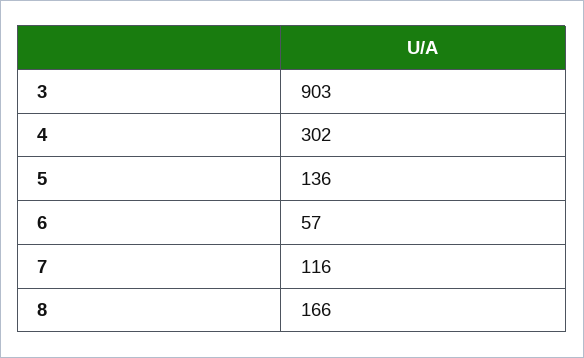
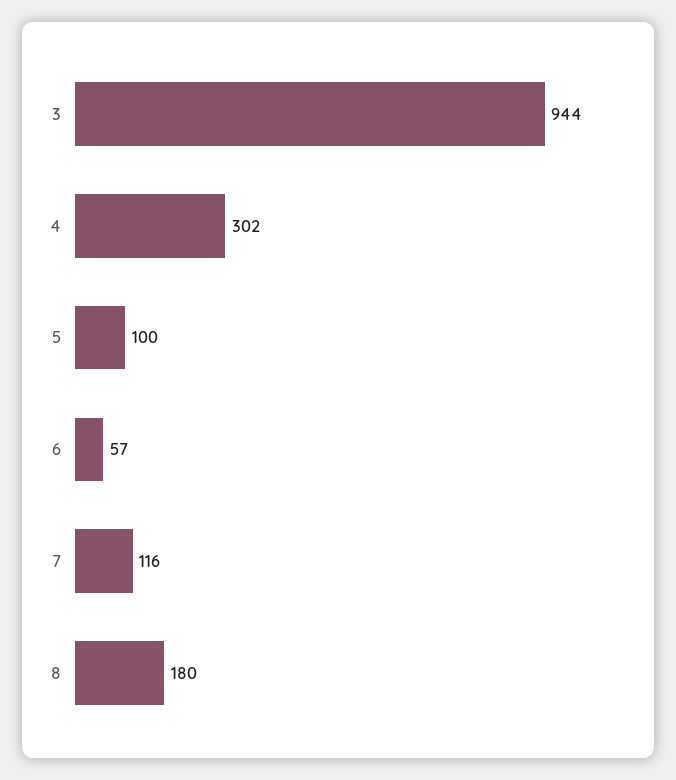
  {
-   "3": 903,
+   "3": 944,
    "4": 302,
-   "5": 136,
+   "5": 100,
    "6": 57,
    "7": 116,
-   "8": 166
+   "8": 180
  }

